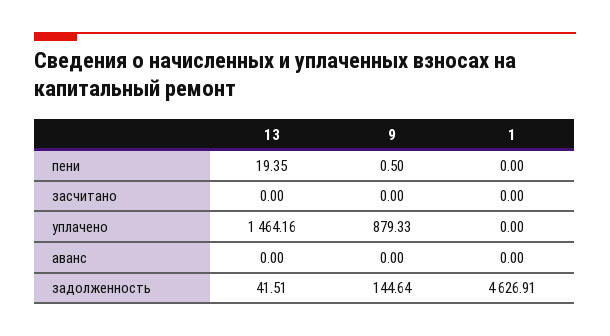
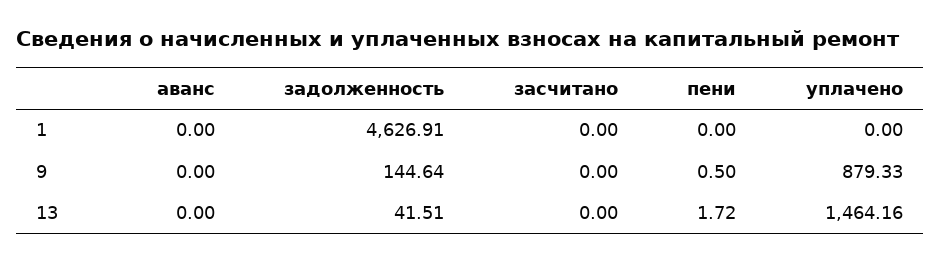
  {
    "13": {
-     "пени": 19.35,
+     "пени": 1.72,
      "засчитано": 0,
      "уплачено": 1464.16,
      "аванс": 0,
      "задолженность": 41.51
    },
    "9": {
      "пени": 0.5,
      "засчитано": 0,
      "уплачено": 879.33,
      "аванс": 0,
      "задолженность": 144.64
    },
    "1": {
      "пени": 0,
      "засчитано": 0,
      "уплачено": 0,
      "аванс": 0,
      "задолженность": 4626.91
    }
  }

